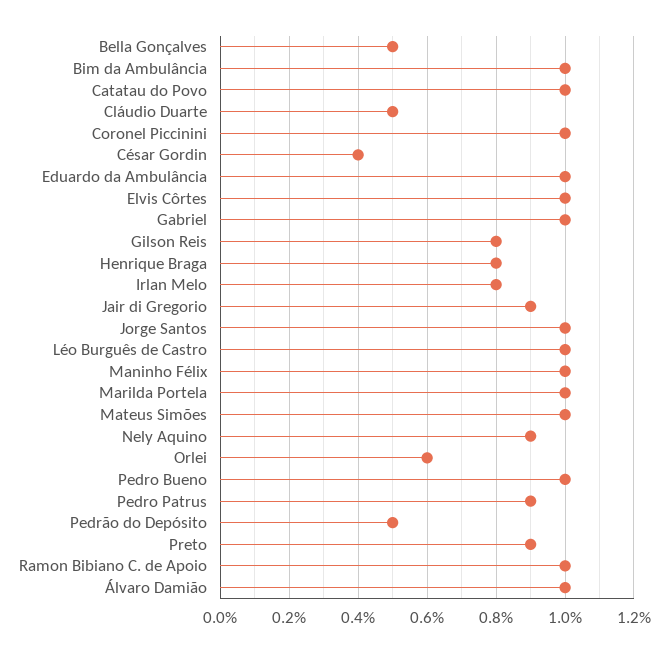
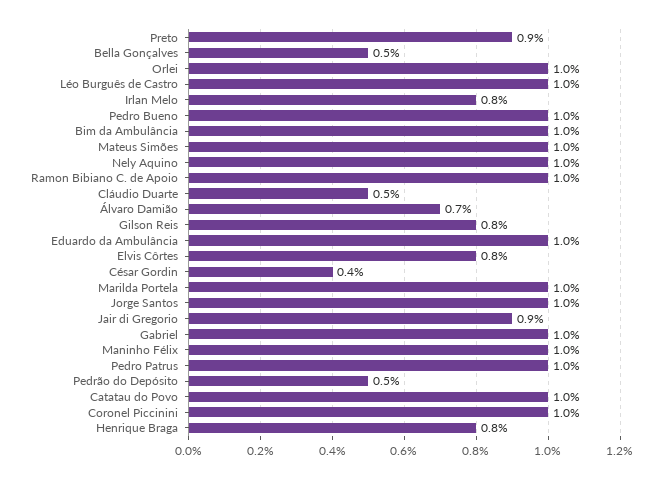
  {
    "Bella Gonçalves": 0.5,
    "Bim da Ambulância": 1,
    "Catatau do Povo": 1,
    "Cláudio Duarte": 0.5,
    "Coronel Piccinini": 1,
    "César Gordin": 0.4,
    "Eduardo da Ambulância": 1,
-   "Elvis Côrtes": 1,
+   "Elvis Côrtes": 0.8,
    "Gabriel": 1,
    "Gilson Reis": 0.8,
    "Henrique Braga": 0.8,
    "Irlan Melo": 0.8,
    "Jair di Gregorio": 0.9,
    "Jorge Santos": 1,
    "Léo Burguês de Castro": 1,
    "Maninho Félix": 1,
    "Marilda Portela": 1,
    "Mateus Simões": 1,
-   "Nely Aquino": 0.9,
+   "Nely Aquino": 1,
-   "Orlei": 0.6,
+   "Orlei": 1,
    "Pedro Bueno": 1,
-   "Pedro Patrus": 0.9,
+   "Pedro Patrus": 1,
    "Pedrão do Depósito": 0.5,
    "Preto": 0.9,
    "Ramon Bibiano C. de Apoio": 1,
-   "Álvaro Damião": 1
+   "Álvaro Damião": 0.7
  }

